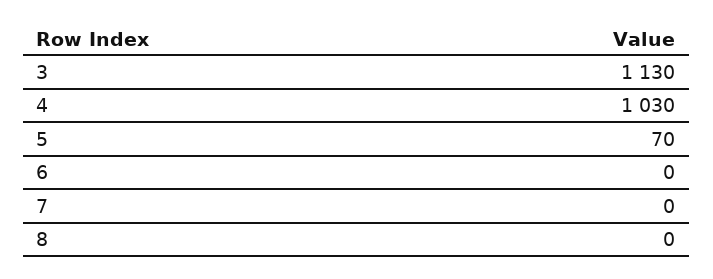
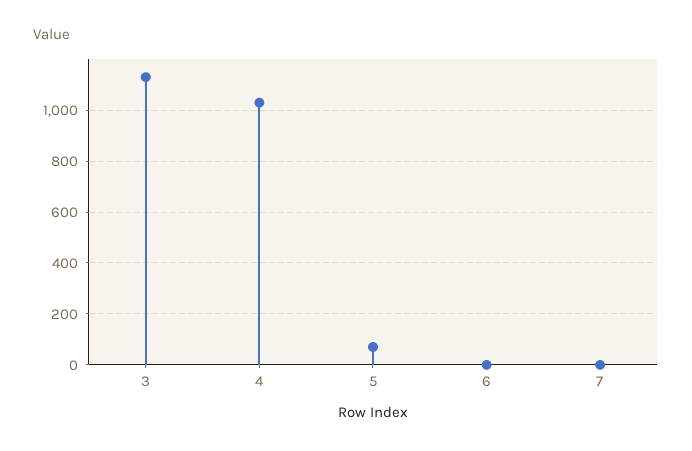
  {
    "3": 1130,
    "4": 1030,
    "5": 70,
    "6": 0,
-   "7": 0,
+   "7": 0
-   "8": 0
  }

